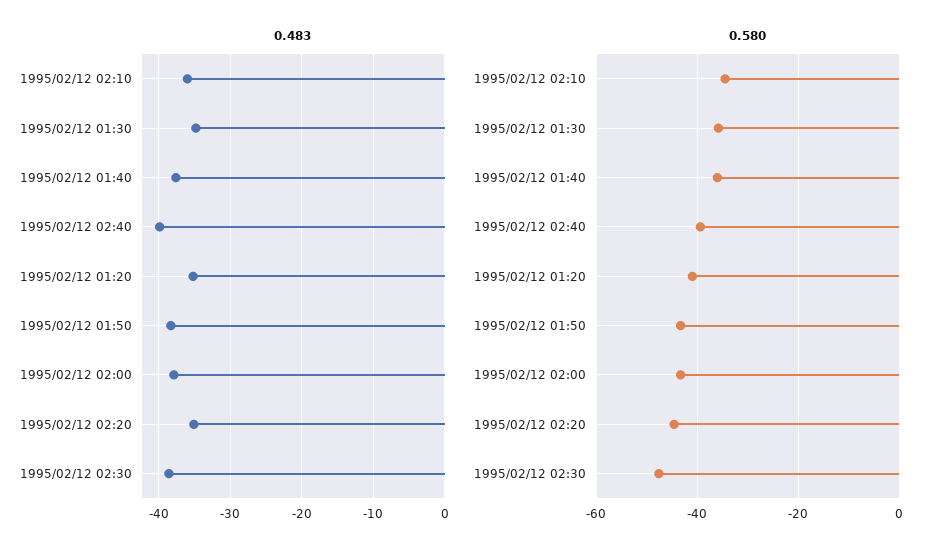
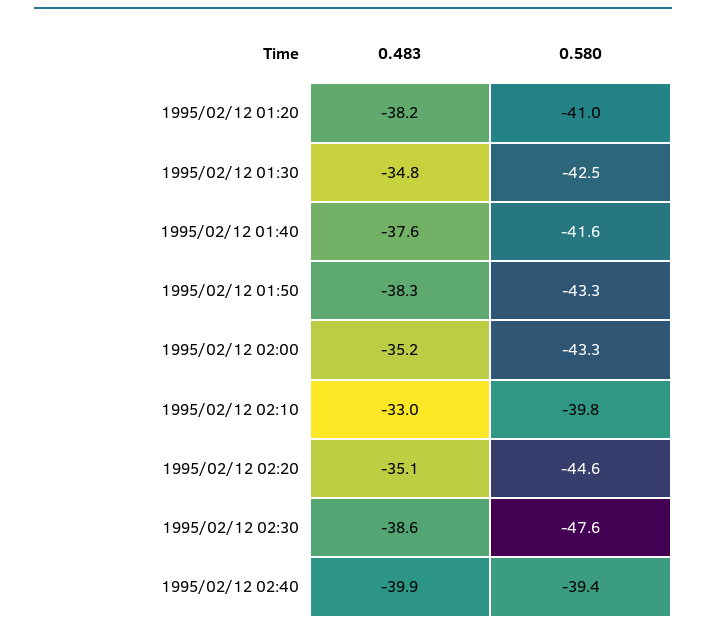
  {
    "0.483": {
-     "1995/02/12 02:10": -36,
+     "1995/02/12 02:10": -33,
      "1995/02/12 01:30": -34.8,
      "1995/02/12 01:40": -37.6,
      "1995/02/12 02:40": -39.9,
-     "1995/02/12 01:20": -35,
+     "1995/02/12 01:20": -38.2,
      "1995/02/12 01:50": -38.3,
-     "1995/02/12 02:00": -38,
+     "1995/02/12 02:00": -35.2,
      "1995/02/12 02:20": -35.1,
      "1995/02/12 02:30": -38.6
    },
    "0.580": {
-     "1995/02/12 02:10": -34,
+     "1995/02/12 02:10": -39.8,
-     "1995/02/12 01:30": -36,
+     "1995/02/12 01:30": -42.5,
-     "1995/02/12 01:40": -36,
+     "1995/02/12 01:40": -41.6,
      "1995/02/12 02:40": -39.4,
      "1995/02/12 01:20": -41,
      "1995/02/12 01:50": -43.3,
      "1995/02/12 02:00": -43.3,
      "1995/02/12 02:20": -44.6,
      "1995/02/12 02:30": -47.6
    }
  }

